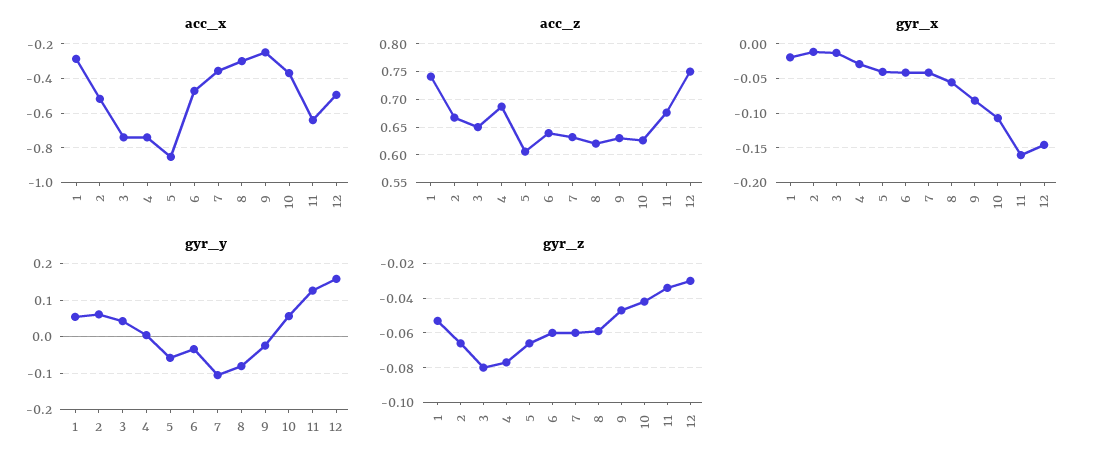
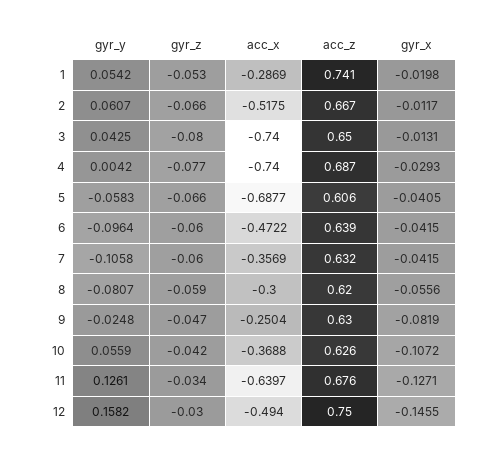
  {
    "acc_x": {
      "1": -0.2869,
      "2": -0.5175,
      "3": -0.74,
      "4": -0.74,
-     "5": -0.85,
+     "5": -0.6877,
      "6": -0.4722,
      "7": -0.3569,
      "8": -0.3,
      "9": -0.2504,
      "10": -0.3688,
      "11": -0.6397,
      "12": -0.494
    },
    "acc_z": {
      "1": 0.741,
      "2": 0.667,
      "3": 0.65,
      "4": 0.687,
      "5": 0.606,
      "6": 0.639,
      "7": 0.632,
      "8": 0.62,
      "9": 0.63,
      "10": 0.626,
      "11": 0.676,
      "12": 0.75
    },
    "gyr_x": {
      "1": -0.0198,
      "2": -0.0117,
      "3": -0.0131,
      "4": -0.0293,
      "5": -0.0405,
      "6": -0.0415,
      "7": -0.0415,
      "8": -0.0556,
      "9": -0.0819,
      "10": -0.1072,
-     "11": -0.16,
+     "11": -0.1271,
      "12": -0.1455
    },
    "gyr_y": {
      "1": 0.0542,
      "2": 0.0607,
      "3": 0.0425,
      "4": 0.0042,
      "5": -0.0583,
-     "6": -0.04,
+     "6": -0.0964,
      "7": -0.1058,
      "8": -0.0807,
      "9": -0.0248,
      "10": 0.0559,
      "11": 0.1261,
      "12": 0.1582
    },
    "gyr_z": {
      "1": -0.053,
      "2": -0.066,
      "3": -0.08,
      "4": -0.077,
      "5": -0.066,
      "6": -0.06,
      "7": -0.06,
      "8": -0.059,
      "9": -0.047,
      "10": -0.042,
      "11": -0.034,
      "12": -0.03
    }
  }

